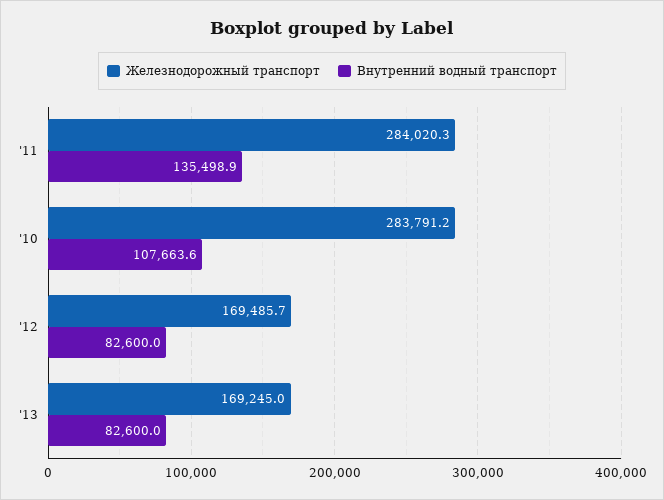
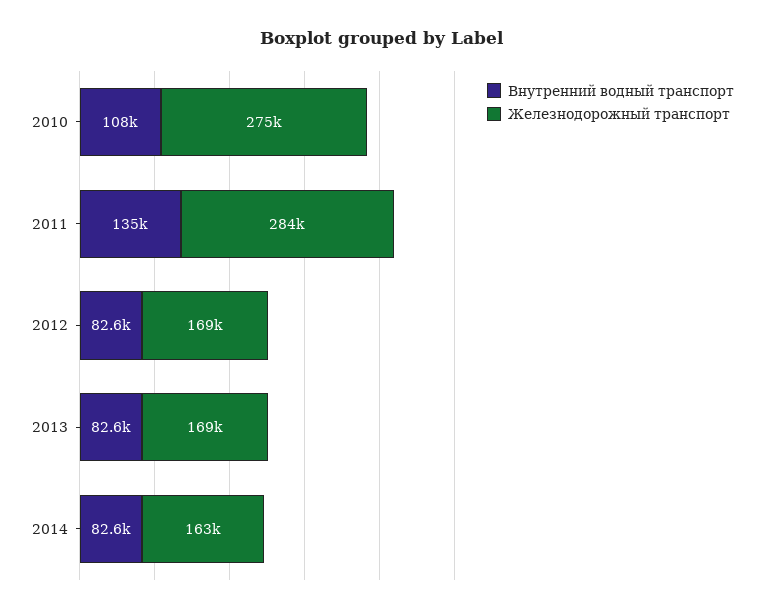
  {
    "Железнодорожный транспорт": {
      "'11": 284020.3,
-     "'10": 283791.2,
+     "'10": 275000,
      "'12": 169485.7,
-     "'13": 169245
+     "'13": 169245,
+     "2014": 163000
    },
    "Внутренний водный транспорт": {
      "'11": 135498.9,
      "'10": 107663.6,
      "'12": 82600,
-     "'13": 82600
+     "'13": 82600,
+     "2014": 82600
    }
  }

